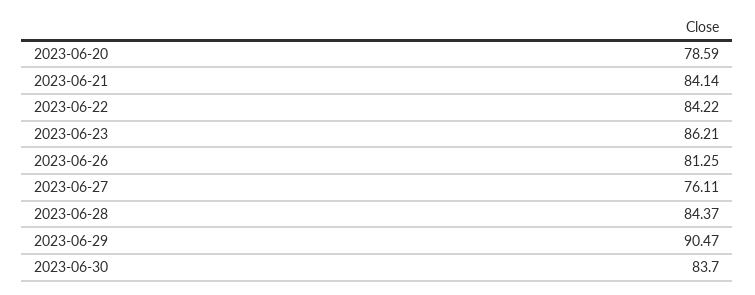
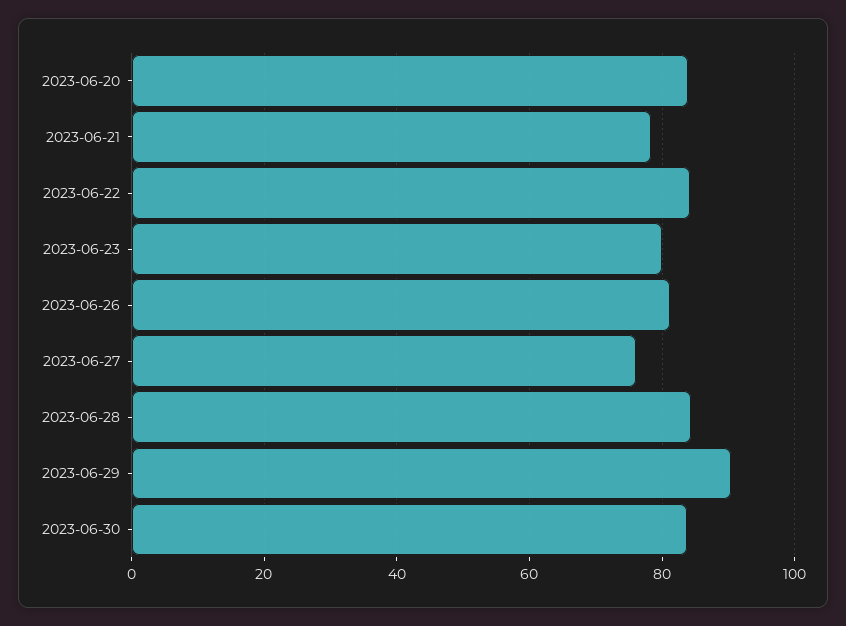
  {
-   "2023-06-20": 78.59,
+   "2023-06-20": 84,
-   "2023-06-21": 84.14,
+   "2023-06-21": 78,
    "2023-06-22": 84.22,
-   "2023-06-23": 86.21,
+   "2023-06-23": 80,
    "2023-06-26": 81.25,
    "2023-06-27": 76.11,
    "2023-06-28": 84.37,
    "2023-06-29": 90.47,
    "2023-06-30": 83.7
  }

